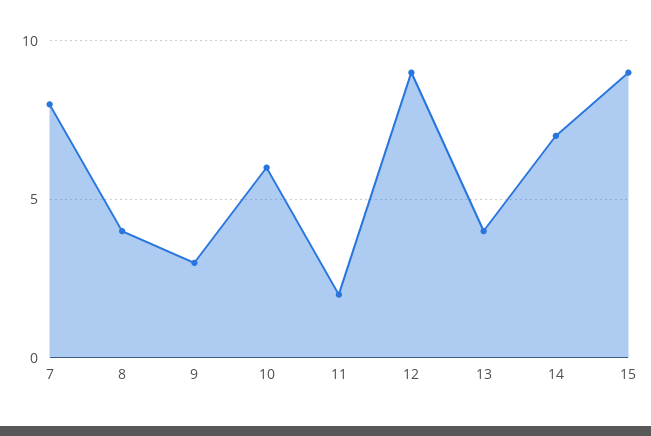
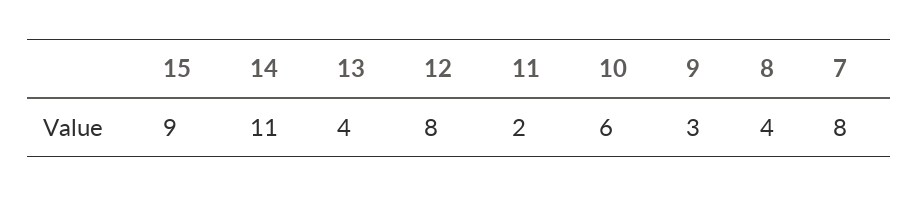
  {
    "7": 8,
    "8": 4,
    "9": 3,
    "10": 6,
    "11": 2,
-   "12": 9,
+   "12": 8,
    "13": 4,
-   "14": 7,
+   "14": 11,
    "15": 9
  }

